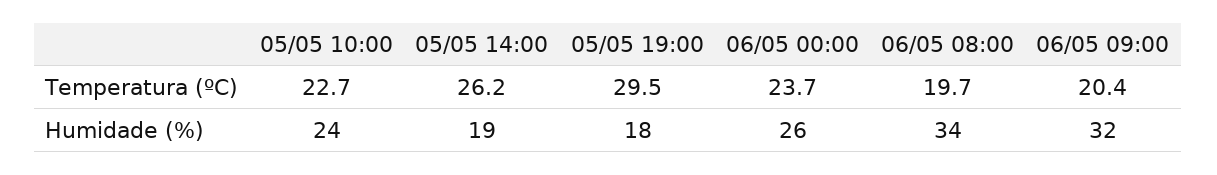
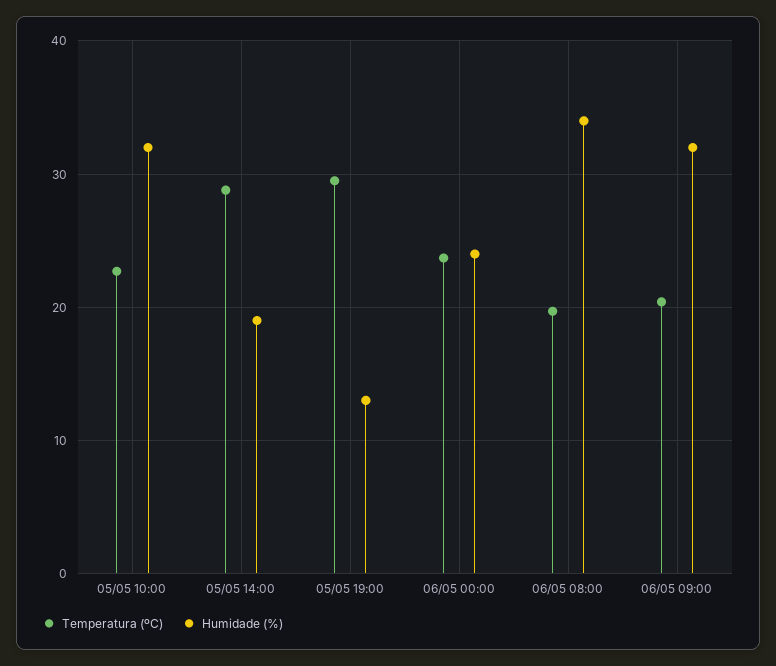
  {
    "Temperatura (ºC)": {
      "05/05 10:00": 22.7,
-     "05/05 14:00": 26.2,
+     "05/05 14:00": 29,
      "05/05 19:00": 29.5,
      "06/05 00:00": 23.7,
      "06/05 08:00": 19.7,
      "06/05 09:00": 20.4
    },
    "Humidade (%)": {
-     "05/05 10:00": 24,
+     "05/05 10:00": 32,
      "05/05 14:00": 19,
-     "05/05 19:00": 18,
+     "05/05 19:00": 13,
-     "06/05 00:00": 26,
+     "06/05 00:00": 24,
      "06/05 08:00": 34,
      "06/05 09:00": 32
    }
  }

